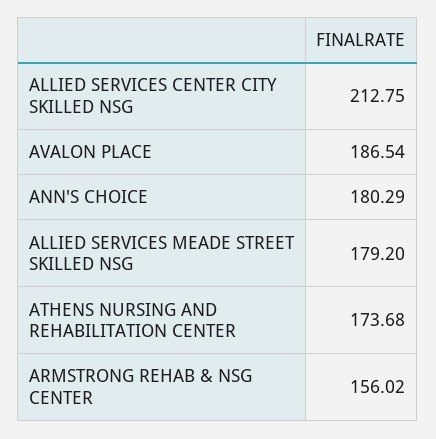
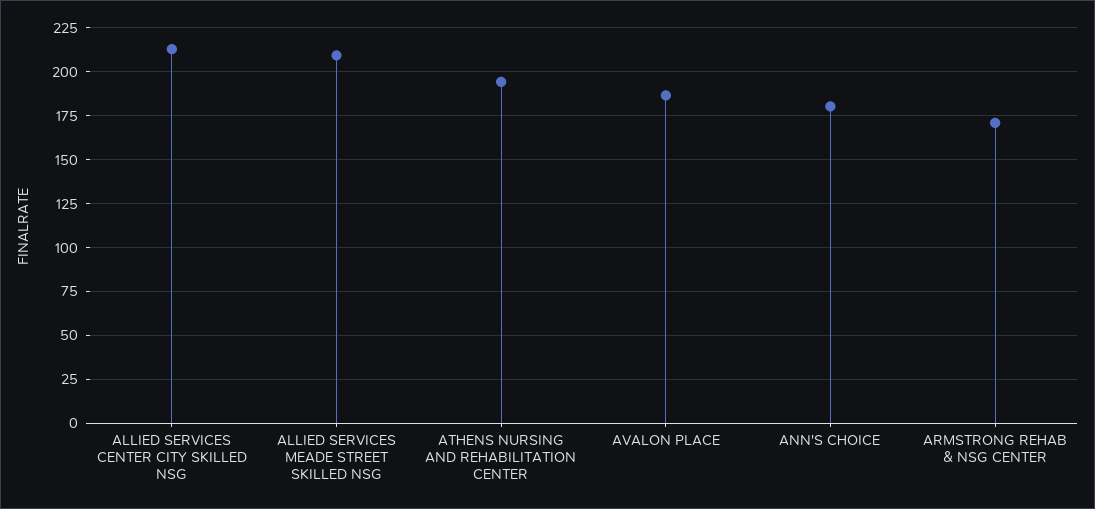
  {
    "ALLIED SERVICES CENTER CITY SKILLED NSG": 212.75,
    "AVALON PLACE": 186.54,
    "ANN'S CHOICE": 180.29,
-   "ALLIED SERVICES MEADE STREET SKILLED NSG": 179.2,
+   "ALLIED SERVICES MEADE STREET SKILLED NSG": 210,
-   "ATHENS NURSING AND REHABILITATION CENTER": 173.68,
+   "ATHENS NURSING AND REHABILITATION CENTER": 195,
-   "ARMSTRONG REHAB & NSG CENTER": 156.02
+   "ARMSTRONG REHAB & NSG CENTER": 170
  }

